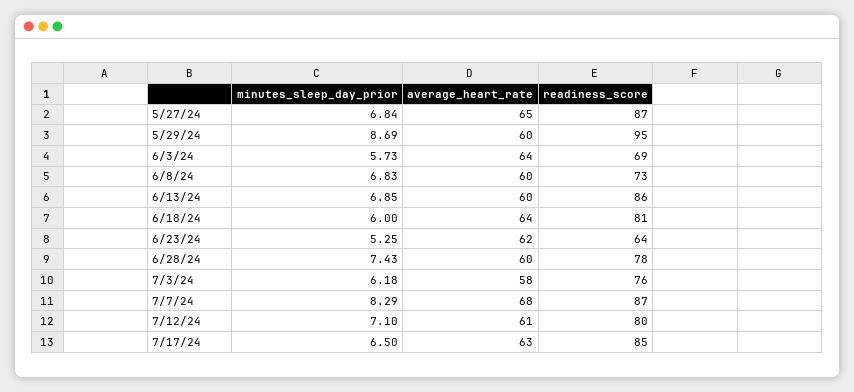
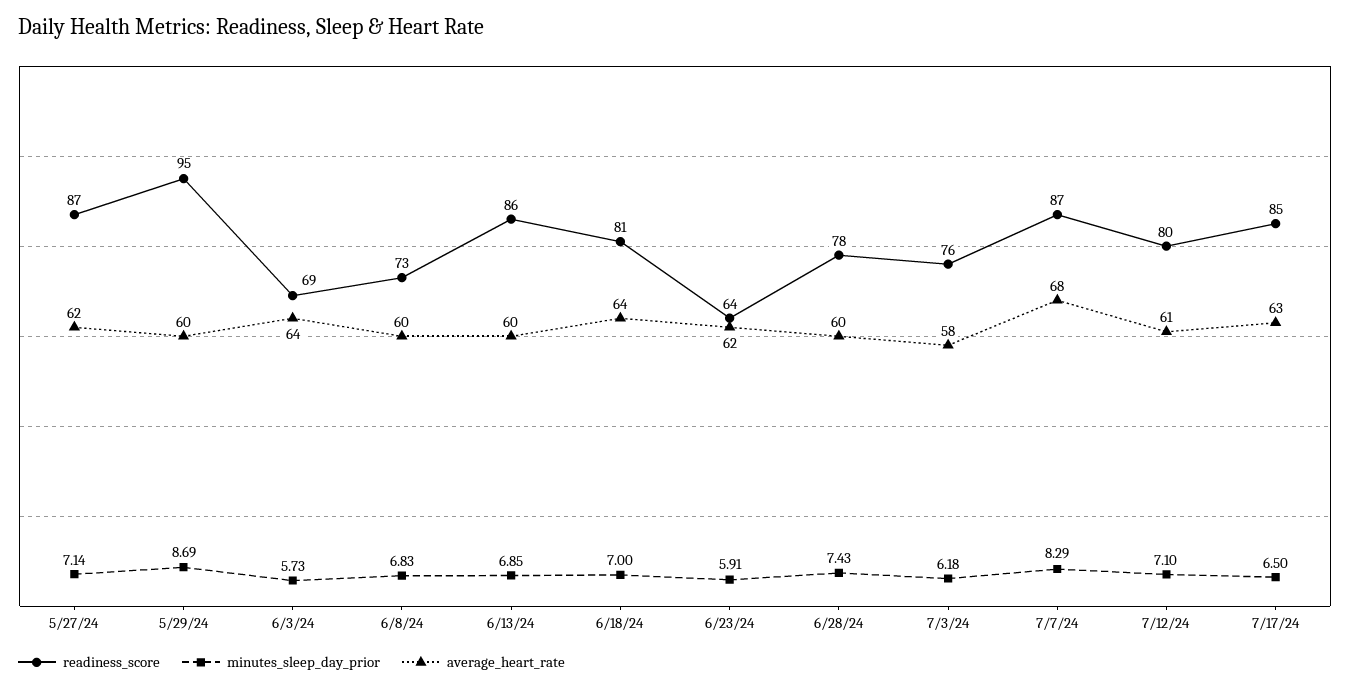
  {
    "minutes_sleep_day_prior": {
-     "5/27/24": 6.84,
+     "5/27/24": 7.14,
      "5/29/24": 8.69,
      "6/3/24": 5.73,
      "6/8/24": 6.83,
      "6/13/24": 6.85,
-     "6/18/24": 6,
+     "6/18/24": 7,
-     "6/23/24": 5.25,
+     "6/23/24": 5.91,
      "6/28/24": 7.43,
      "7/3/24": 6.18,
      "7/7/24": 8.29,
      "7/12/24": 7.1,
      "7/17/24": 6.5
    },
    "average_heart_rate": {
-     "5/27/24": 65,
+     "5/27/24": 62,
      "5/29/24": 60,
      "6/3/24": 64,
      "6/8/24": 60,
      "6/13/24": 60,
      "6/18/24": 64,
      "6/23/24": 62,
      "6/28/24": 60,
      "7/3/24": 58,
      "7/7/24": 68,
      "7/12/24": 61,
      "7/17/24": 63
    },
    "readiness_score": {
      "5/27/24": 87,
      "5/29/24": 95,
      "6/3/24": 69,
      "6/8/24": 73,
      "6/13/24": 86,
      "6/18/24": 81,
      "6/23/24": 64,
      "6/28/24": 78,
      "7/3/24": 76,
      "7/7/24": 87,
      "7/12/24": 80,
      "7/17/24": 85
    }
  }

